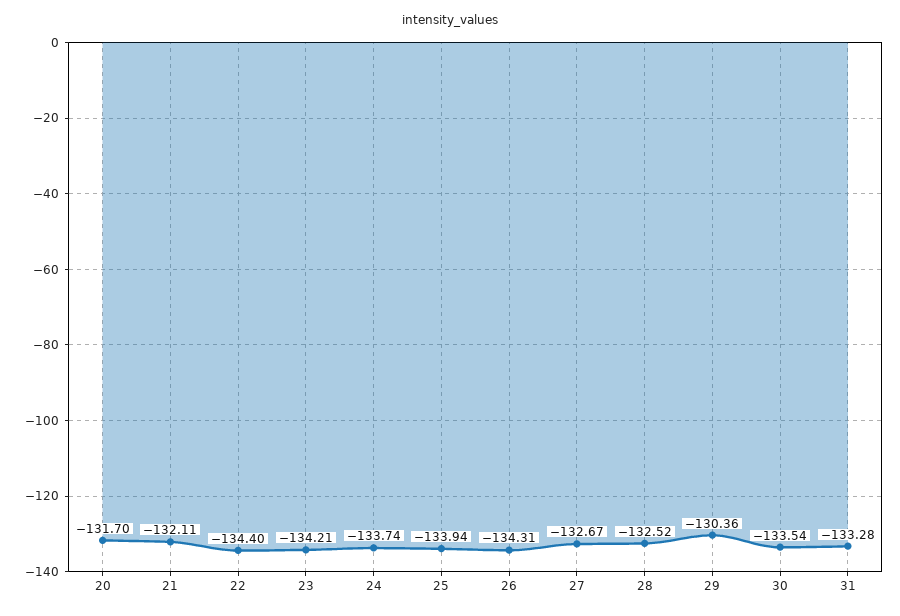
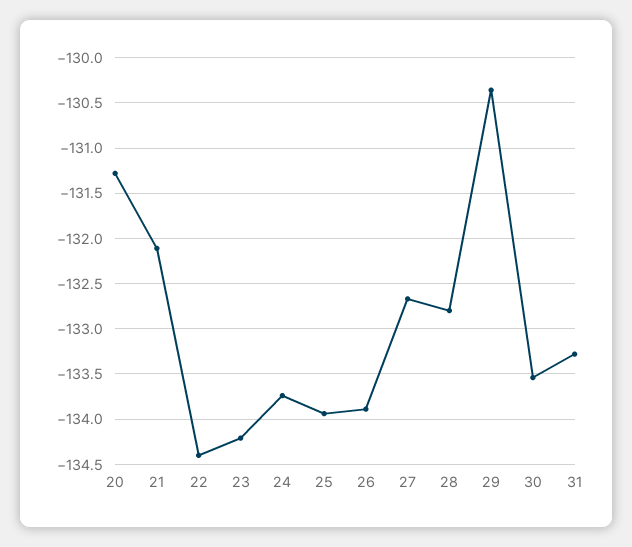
  {
-   "20": -131.7,
+   "20": -131.3,
    "21": -132.11,
    "22": -134.4,
    "23": -134.21,
    "24": -133.74,
    "25": -133.94,
-   "26": -134.31,
+   "26": -133.9,
    "27": -132.67,
-   "28": -132.52,
+   "28": -132.8,
    "29": -130.36,
    "30": -133.54,
    "31": -133.28
  }

